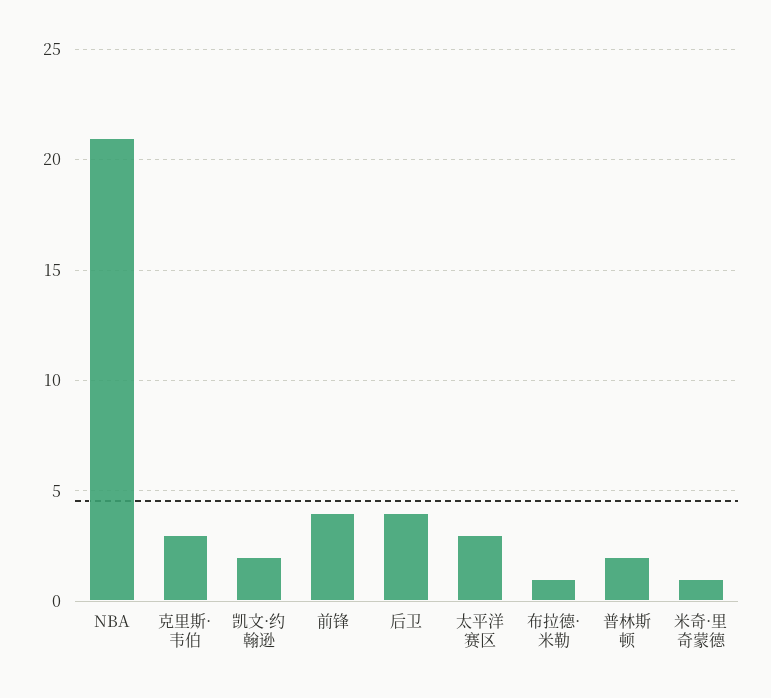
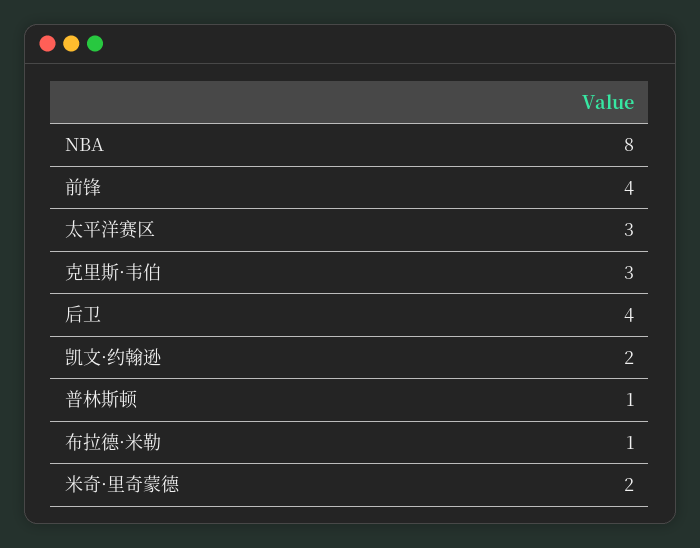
  {
-   "NBA": 21,
+   "NBA": 8,
    "克里斯·韦伯": 3,
    "凯文·约翰逊": 2,
    "前锋": 4,
    "后卫": 4,
    "太平洋赛区": 3,
    "布拉德·米勒": 1,
-   "普林斯顿": 2,
+   "普林斯顿": 1,
-   "米奇·里奇蒙德": 1
+   "米奇·里奇蒙德": 2
  }

